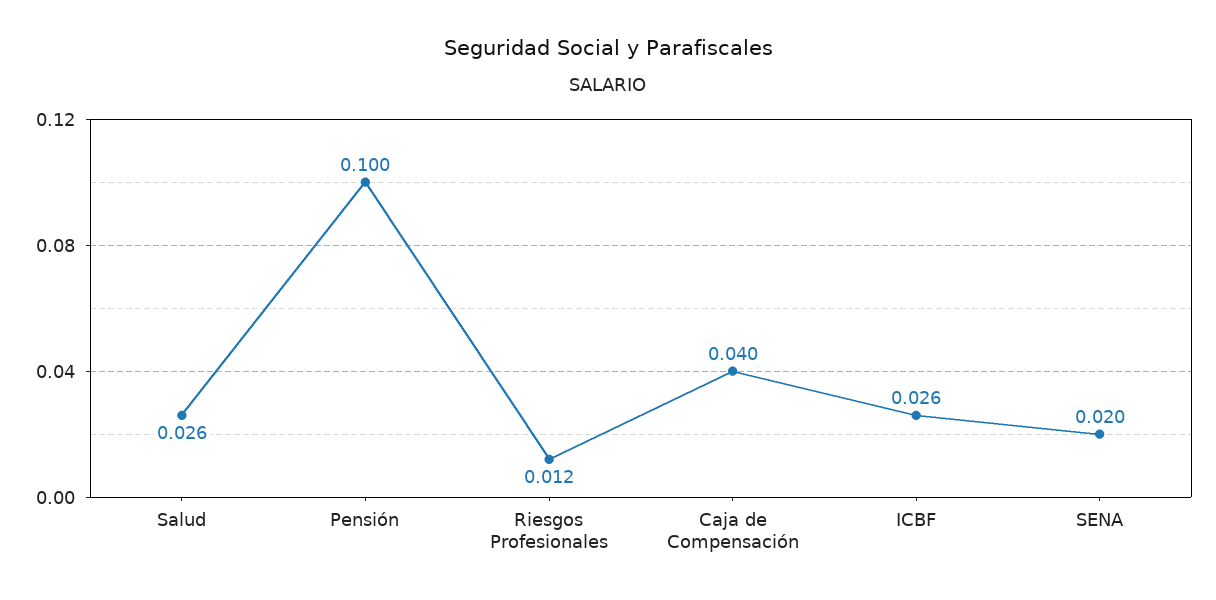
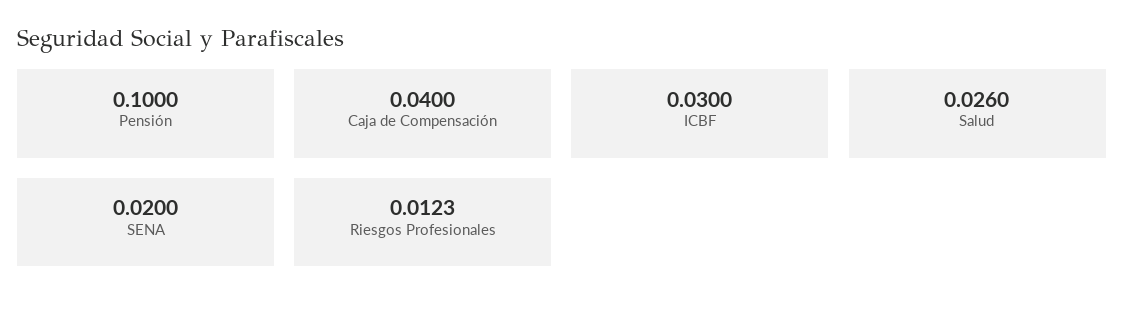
  {
    "Salud": 0.026,
    "Pensión": 0.1,
    "Riesgos Profesionales": 0.0123,
    "Caja de Compensación": 0.04,
-   "ICBF": 0.026,
+   "ICBF": 0.03,
    "SENA": 0.02
  }

